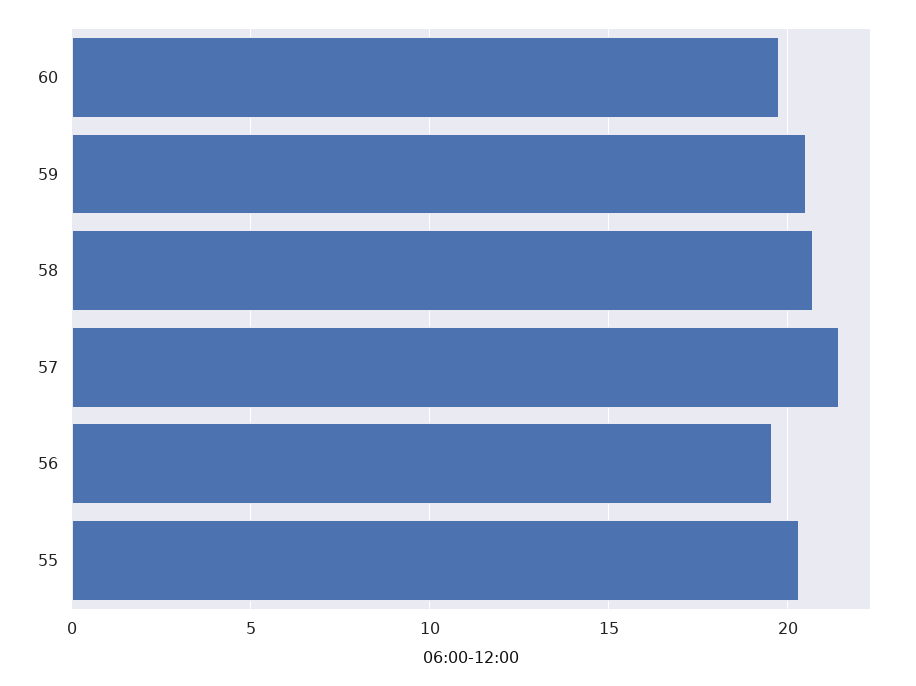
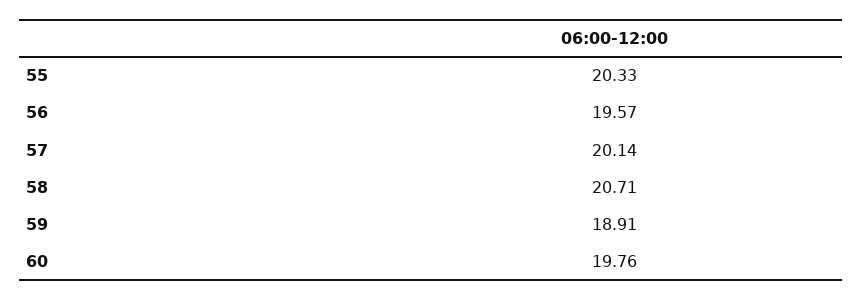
  {
    "60": 19.76,
-   "59": 20.5,
+   "59": 18.91,
    "58": 20.71,
-   "57": 21.5,
+   "57": 20.14,
    "56": 19.57,
    "55": 20.33
  }

